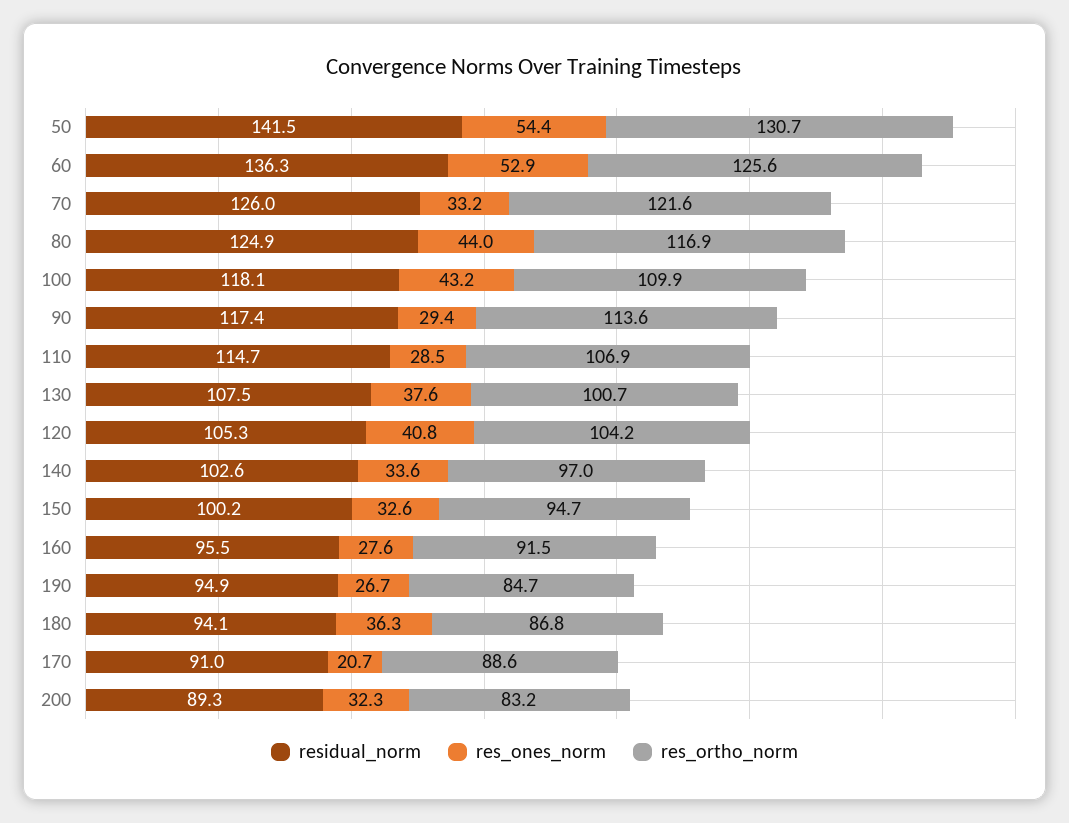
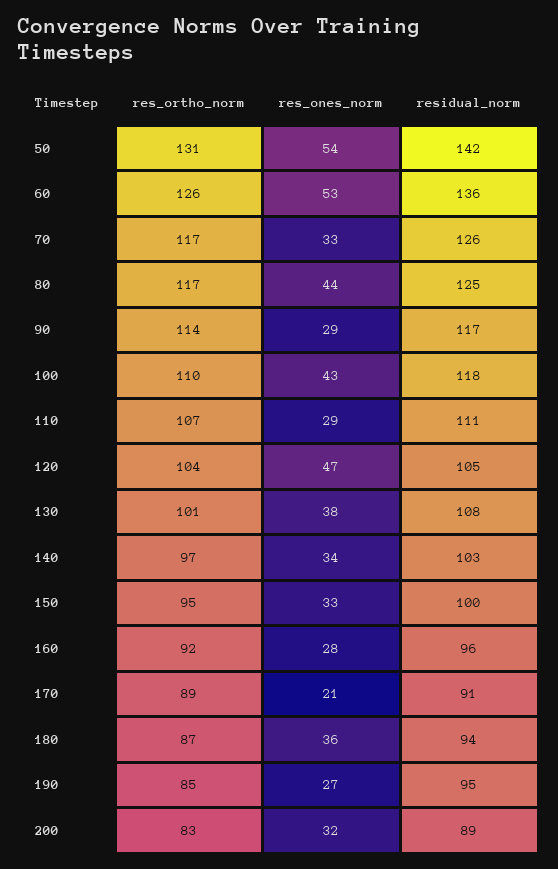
  {
    "residual_norm": {
      "50": 141.5,
      "60": 136.3,
      "70": 126,
      "80": 124.9,
      "100": 118.1,
      "90": 117.4,
-     "110": 114.7,
+     "110": 111,
      "130": 107.5,
      "120": 105.3,
      "140": 102.6,
      "150": 100.2,
      "160": 95.5,
      "190": 94.9,
      "180": 94.1,
      "170": 91,
      "200": 89.3
    },
    "res_ones_norm": {
      "50": 54.4,
      "60": 52.9,
      "70": 33.2,
      "80": 44,
      "100": 43.2,
      "90": 29.4,
      "110": 28.5,
      "130": 37.6,
-     "120": 40.8,
+     "120": 47,
      "140": 33.6,
      "150": 32.6,
      "160": 27.6,
      "190": 26.7,
      "180": 36.3,
      "170": 20.7,
      "200": 32.3
    },
    "res_ortho_norm": {
      "50": 130.7,
      "60": 125.6,
-     "70": 121.6,
+     "70": 117,
      "80": 116.9,
      "100": 109.9,
      "90": 113.6,
      "110": 106.9,
      "130": 100.7,
      "120": 104.2,
      "140": 97,
      "150": 94.7,
      "160": 91.5,
      "190": 84.7,
      "180": 86.8,
      "170": 88.6,
      "200": 83.2
    }
  }

